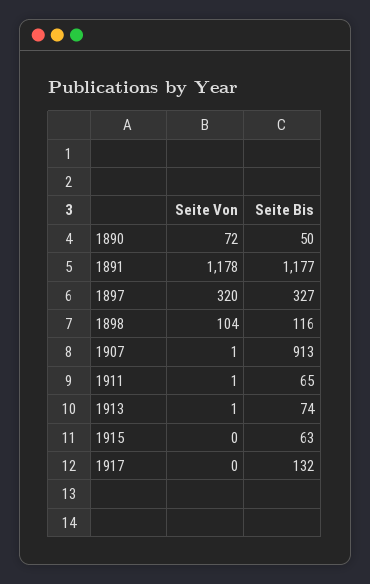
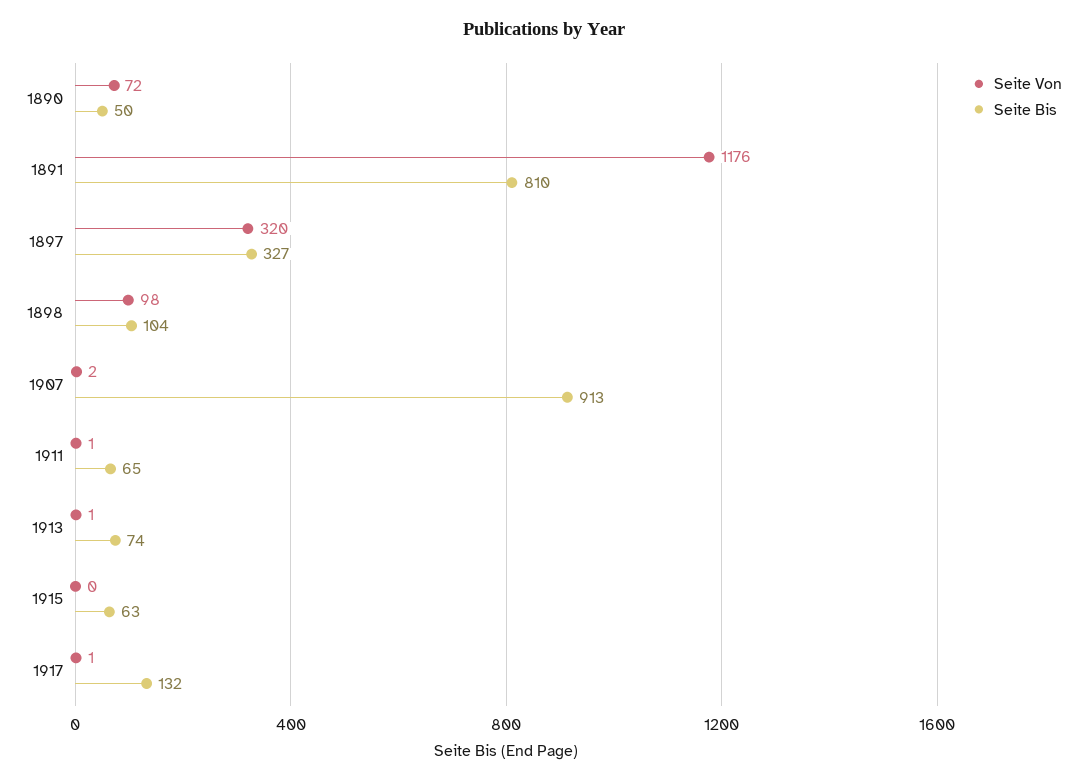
  {
    "Seite Von": {
      "1890": 72,
-     "1891": 1178,
+     "1891": 1176,
      "1897": 320,
-     "1898": 104,
+     "1898": 98,
-     "1907": 1,
+     "1907": 2,
      "1911": 1,
      "1913": 1,
      "1915": 0,
-     "1917": 0
+     "1917": 1
    },
    "Seite Bis": {
      "1890": 50,
-     "1891": 1177,
+     "1891": 810,
      "1897": 327,
-     "1898": 116,
+     "1898": 104,
      "1907": 913,
      "1911": 65,
      "1913": 74,
      "1915": 63,
      "1917": 132
    }
  }

